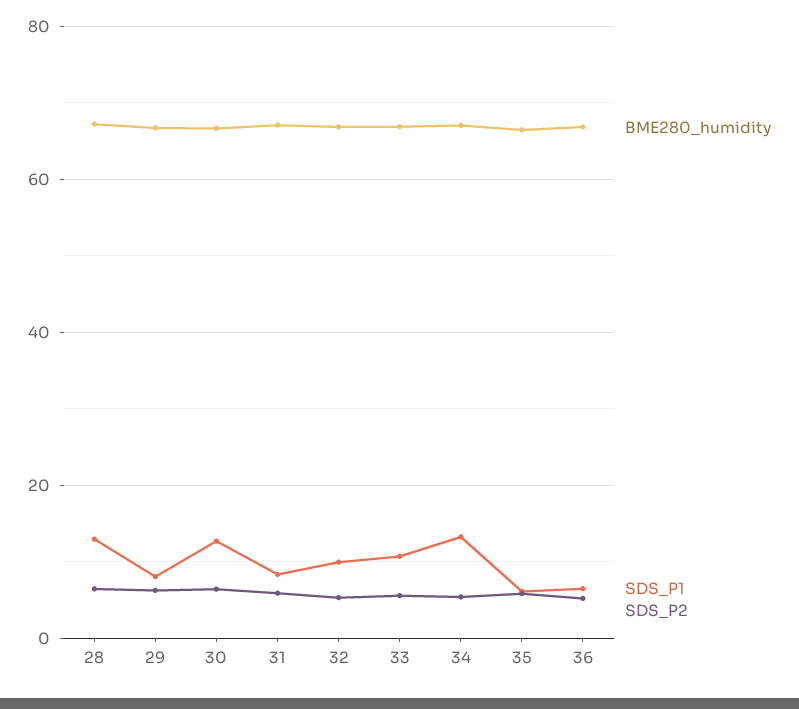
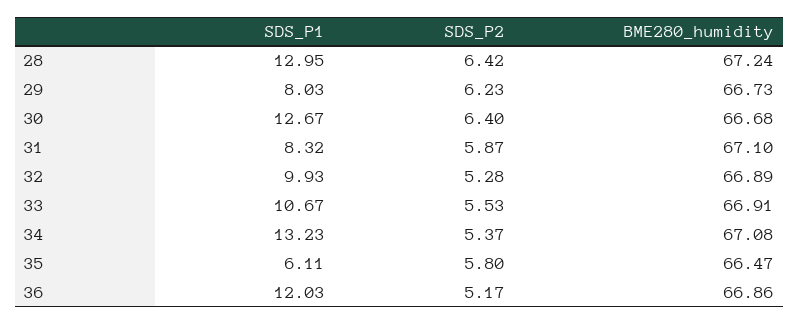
  {
    "BME280_humidity": {
      "28": 67.24,
      "29": 66.73,
      "30": 66.68,
      "31": 67.1,
      "32": 66.89,
      "33": 66.91,
      "34": 67.08,
      "35": 66.47,
      "36": 66.86
    },
    "SDS_P1": {
      "28": 12.95,
      "29": 8.03,
      "30": 12.67,
      "31": 8.32,
      "32": 9.93,
      "33": 10.67,
      "34": 13.23,
      "35": 6.11,
-     "36": 6
+     "36": 12.03
    },
    "SDS_P2": {
      "28": 6.42,
      "29": 6.23,
      "30": 6.4,
      "31": 5.87,
      "32": 5.28,
      "33": 5.53,
      "34": 5.37,
      "35": 5.8,
      "36": 5.17
    }
  }

